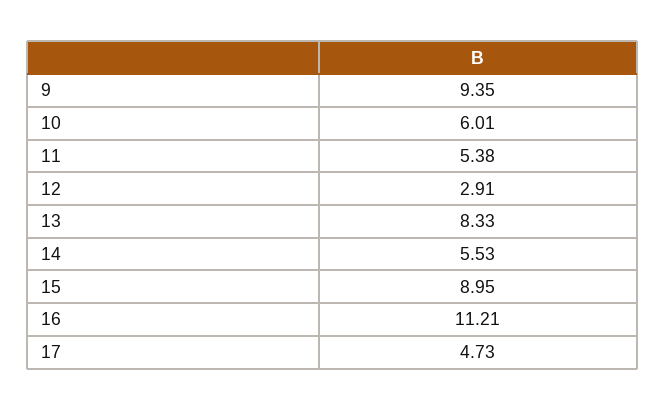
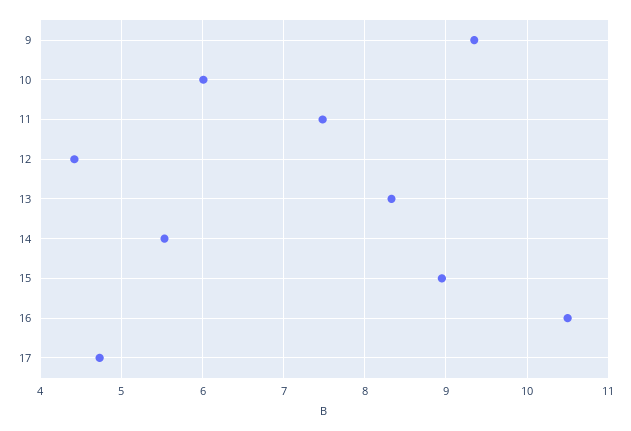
  {
    "9": 9.35,
    "10": 6.01,
-   "11": 5.38,
+   "11": 7.5,
-   "12": 2.91,
+   "12": 4.4,
    "13": 8.33,
    "14": 5.53,
    "15": 8.95,
-   "16": 11.21,
+   "16": 10.5,
    "17": 4.73
  }

